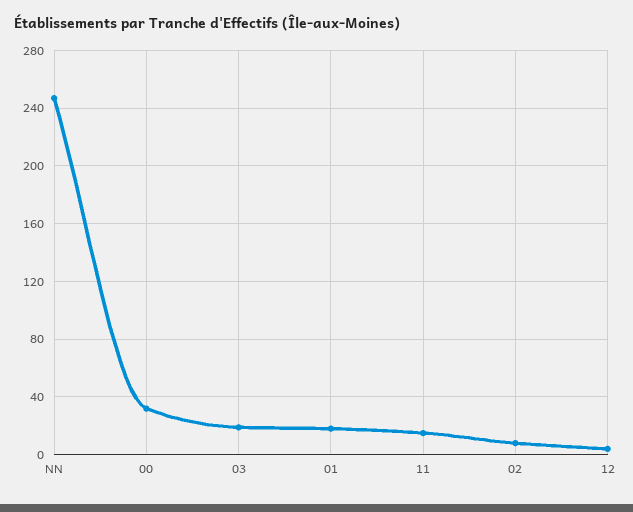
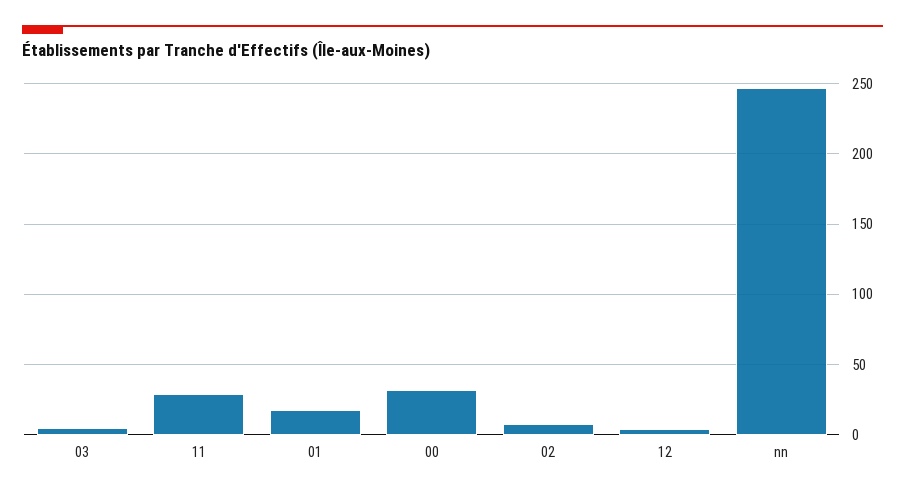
  {
    "NN": 245,
    "00": 30,
-   "03": 20,
+   "03": 5,
    "01": 20,
-   "11": 15,
+   "11": 30,
    "02": 10,
    "12": 5
  }

